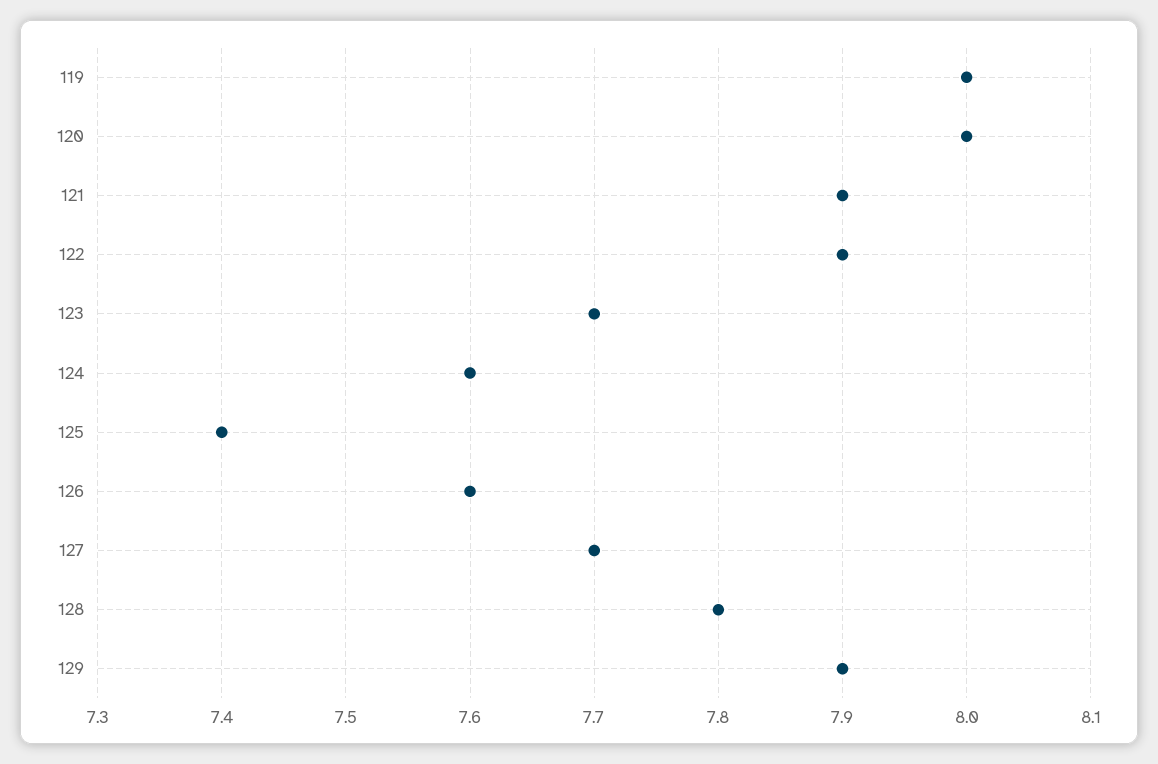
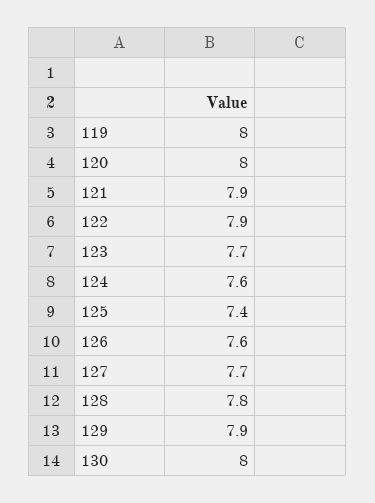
  {
    "119": 8,
    "120": 8,
    "121": 7.9,
    "122": 7.9,
    "123": 7.7,
    "124": 7.6,
    "125": 7.4,
    "126": 7.6,
    "127": 7.7,
    "128": 7.8,
-   "129": 7.9
+   "129": 7.9,
+   "130": 8
  }

